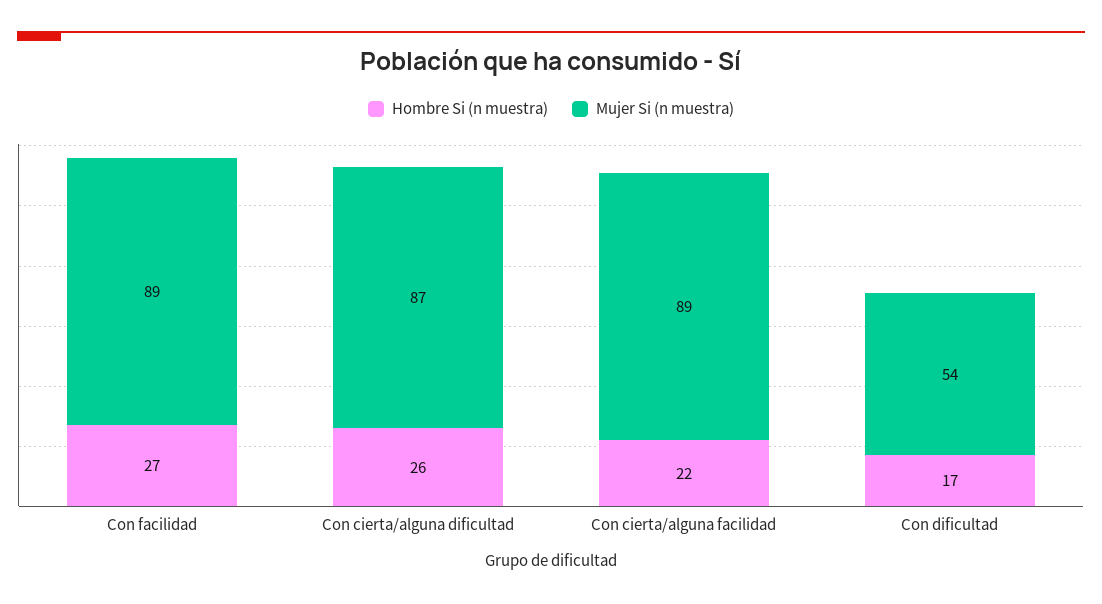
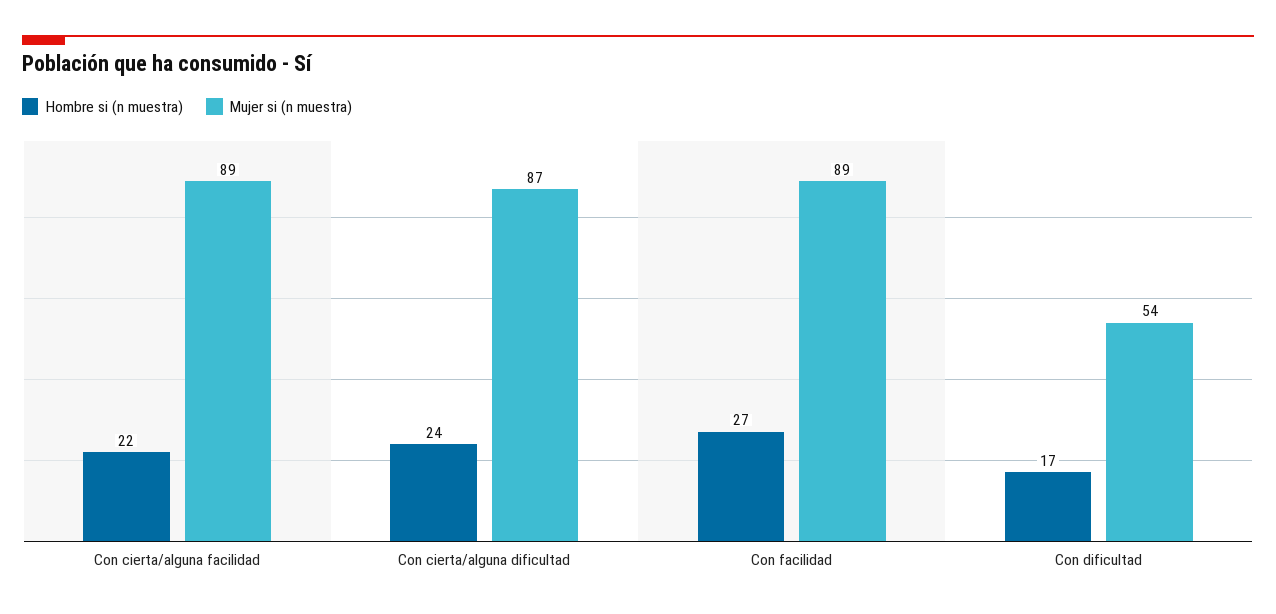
  {
    "Hombre Si (n muestra)": {
      "Con facilidad": 27,
-     "Con cierta/alguna dificultad": 26,
+     "Con cierta/alguna dificultad": 24,
      "Con cierta/alguna facilidad": 22,
      "Con dificultad": 17
    },
    "Mujer Si (n muestra)": {
      "Con facilidad": 89,
      "Con cierta/alguna dificultad": 87,
      "Con cierta/alguna facilidad": 89,
      "Con dificultad": 54
    }
  }

